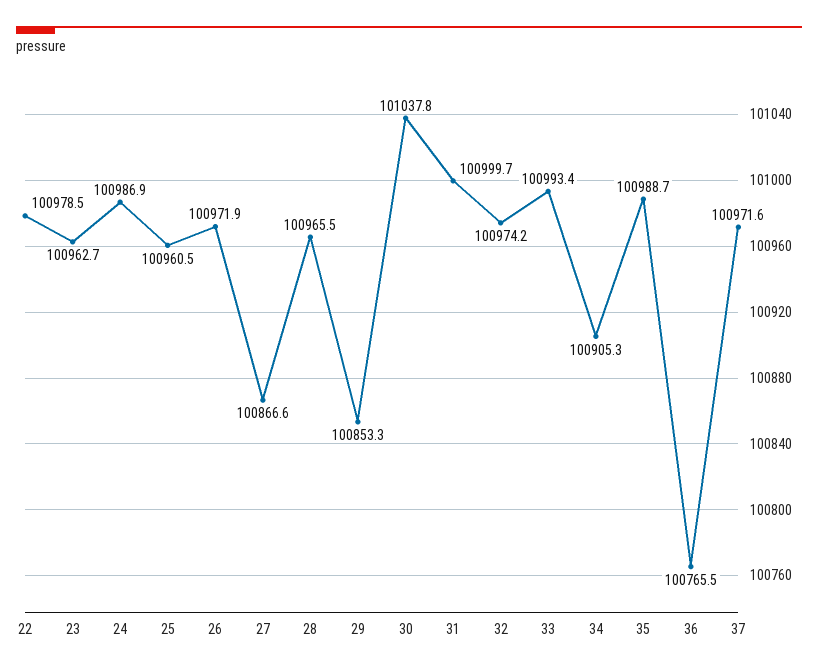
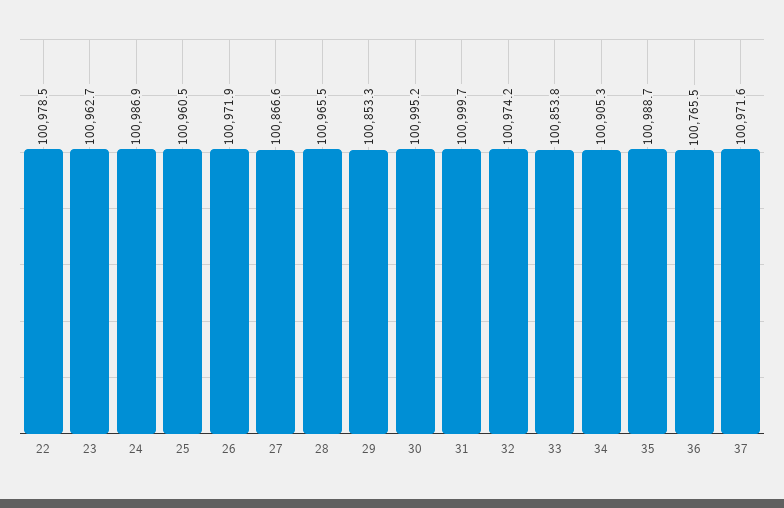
  {
    "22": 100978.5,
    "23": 100962.7,
    "24": 100986.9,
    "25": 100960.5,
    "26": 100971.9,
    "27": 100866.6,
    "28": 100965.5,
    "29": 100853.3,
-   "30": 101037.8,
+   "30": 100995.2,
    "31": 100999.7,
    "32": 100974.2,
-   "33": 100993.4,
+   "33": 100853.8,
    "34": 100905.3,
    "35": 100988.7,
    "36": 100765.5,
    "37": 100971.6
  }

